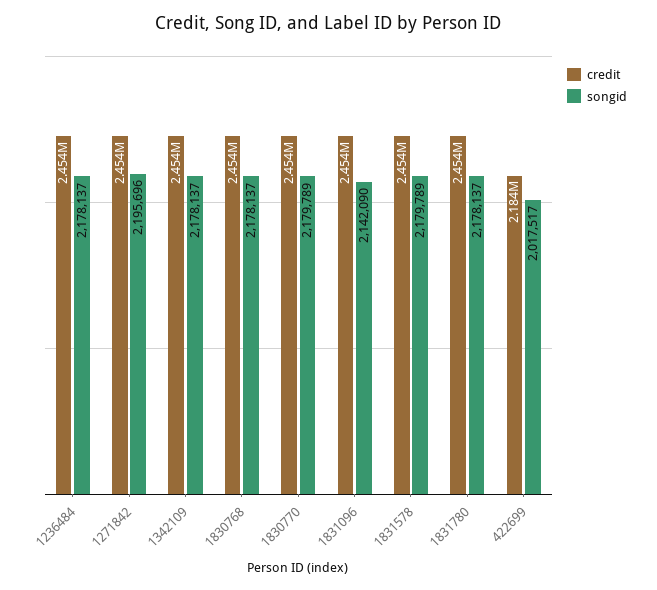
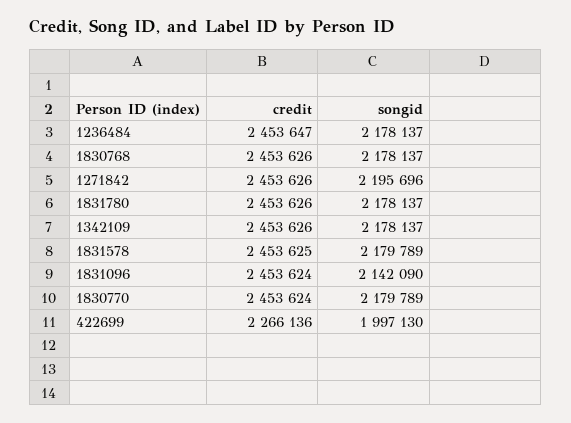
  {
    "credit": {
      "1236484": 2453647,
      "1271842": 2453626,
      "1342109": 2453626,
      "1830768": 2453626,
      "1830770": 2453624,
      "1831096": 2453624,
      "1831578": 2453625,
      "1831780": 2453626,
-     "422699": 2184000
+     "422699": 2266136
    },
    "songid": {
      "1236484": 2178137,
      "1271842": 2195696,
      "1342109": 2178137,
      "1830768": 2178137,
      "1830770": 2179789,
      "1831096": 2142090,
      "1831578": 2179789,
      "1831780": 2178137,
-     "422699": 2017517
+     "422699": 1997130
    }
  }

